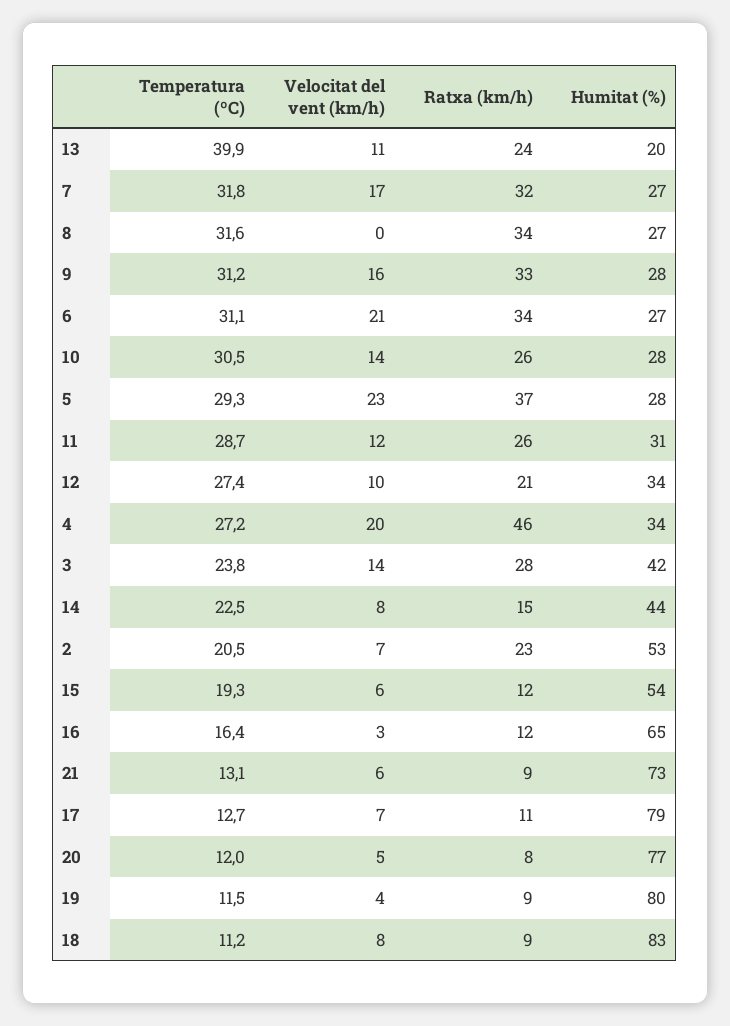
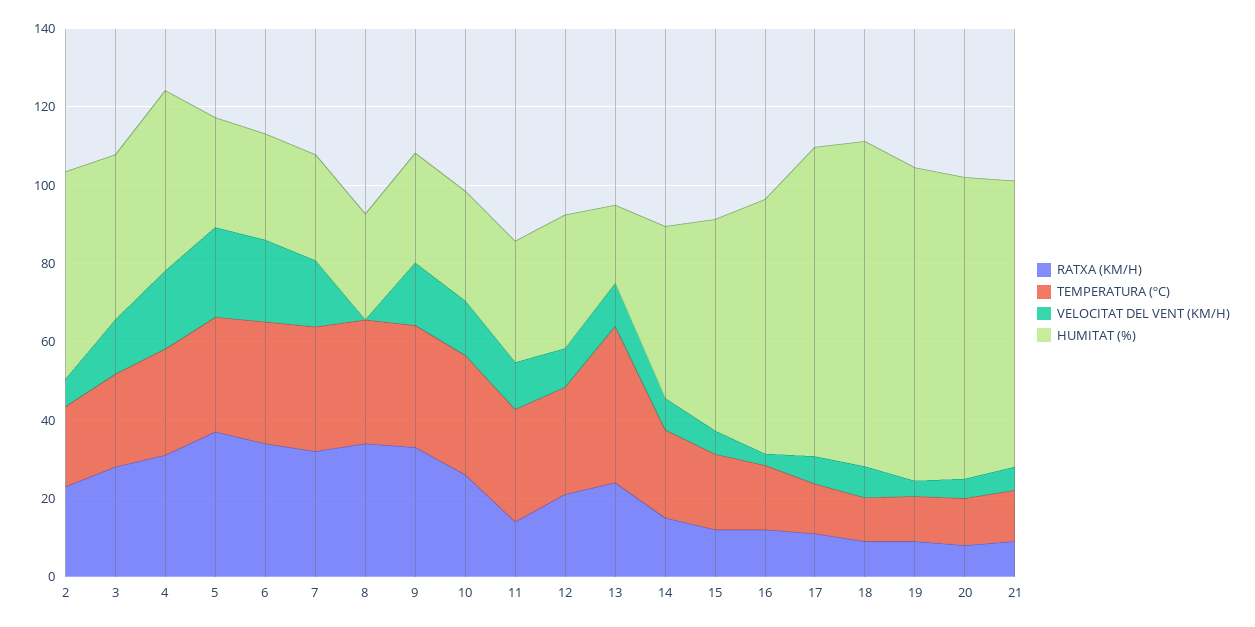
  {
    "Temperatura (ºC)": {
      "13": 39.9,
      "7": 31.8,
      "8": 31.6,
      "9": 31.2,
      "6": 31.1,
      "10": 30.5,
      "5": 29.3,
      "11": 28.7,
      "12": 27.4,
      "4": 27.2,
      "3": 23.8,
      "14": 22.5,
      "2": 20.5,
      "15": 19.3,
      "16": 16.4,
      "21": 13.1,
      "17": 12.7,
      "20": 12,
      "19": 11.5,
      "18": 11.2
    },
    "Velocitat del vent (km/h)": {
      "13": 11,
      "7": 17,
      "8": 0,
      "9": 16,
      "6": 21,
      "10": 14,
      "5": 23,
      "11": 12,
      "12": 10,
      "4": 20,
      "3": 14,
      "14": 8,
      "2": 7,
      "15": 6,
      "16": 3,
      "21": 6,
      "17": 7,
      "20": 5,
      "19": 4,
      "18": 8
    },
    "Ratxa (km/h)": {
      "13": 24,
      "7": 32,
      "8": 34,
      "9": 33,
      "6": 34,
      "10": 26,
      "5": 37,
-     "11": 26,
+     "11": 15,
      "12": 21,
-     "4": 46,
+     "4": 30,
      "3": 28,
      "14": 15,
      "2": 23,
      "15": 12,
      "16": 12,
      "21": 9,
      "17": 11,
      "20": 8,
      "19": 9,
      "18": 9
    },
    "Humitat (%)": {
      "13": 20,
      "7": 27,
      "8": 27,
      "9": 28,
      "6": 27,
      "10": 28,
      "5": 28,
      "11": 31,
      "12": 34,
-     "4": 34,
+     "4": 45,
      "3": 42,
      "14": 44,
      "2": 53,
      "15": 54,
      "16": 65,
      "21": 73,
      "17": 79,
      "20": 77,
      "19": 80,
      "18": 83
    }
  }

